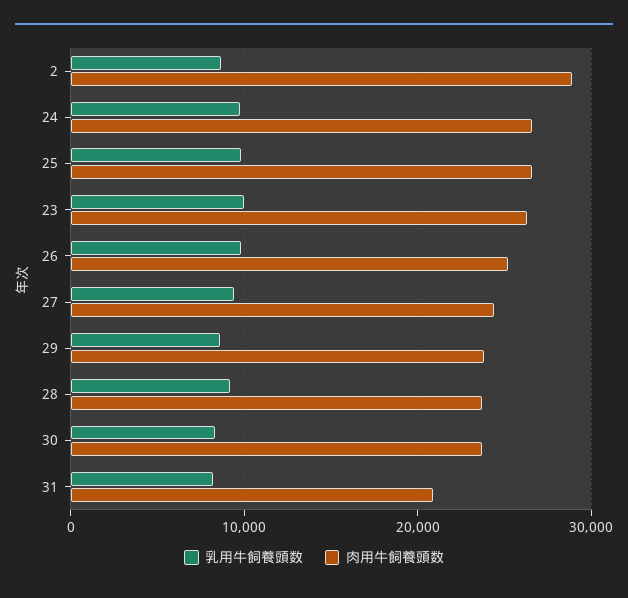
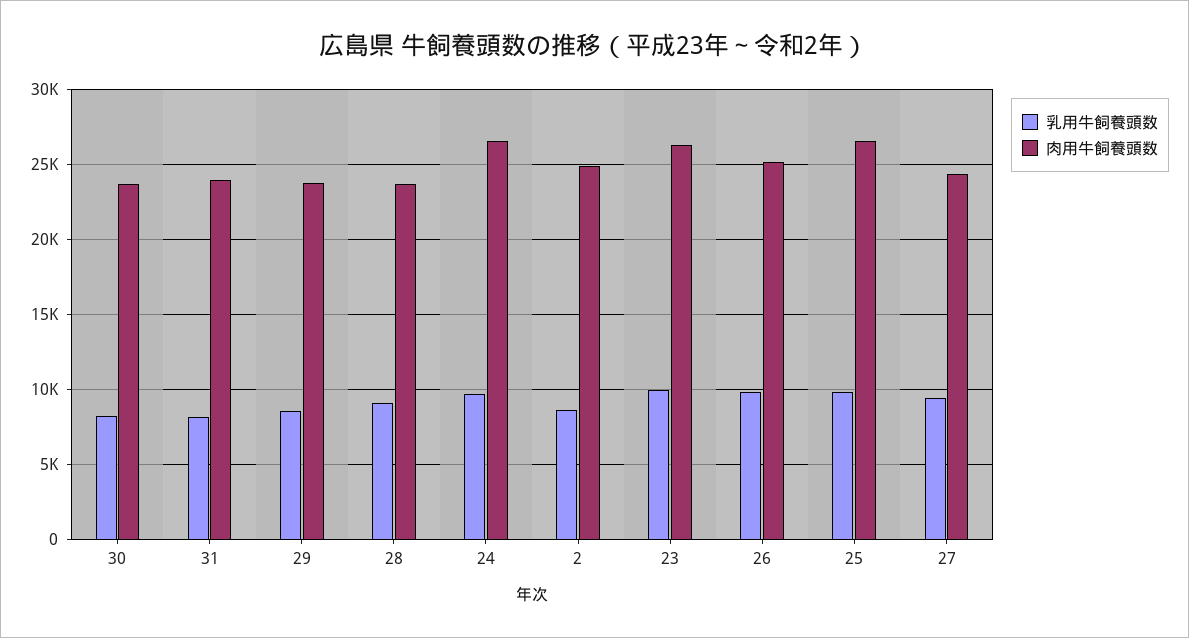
  {
    "乳用牛飼養頭数": {
      "2": 8500,
      "24": 9500,
      "25": 10000,
      "23": 10000,
      "26": 10000,
      "27": 9500,
      "29": 8500,
      "28": 9000,
      "30": 8500,
      "31": 8000
    },
    "肉用牛飼養頭数": {
-     "2": 29000,
+     "2": 25000,
      "24": 26500,
      "25": 26500,
      "23": 26500,
      "26": 25000,
      "27": 24500,
      "29": 24000,
      "28": 23500,
      "30": 23500,
-     "31": 21000
+     "31": 24000
    }
  }

